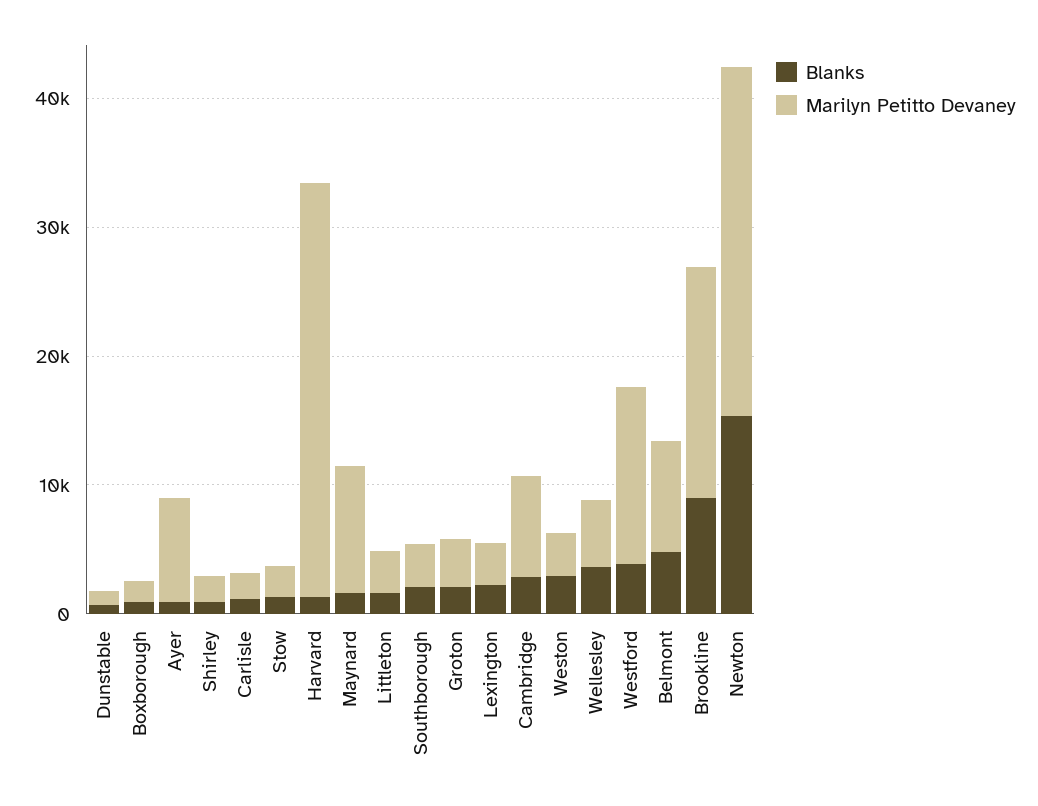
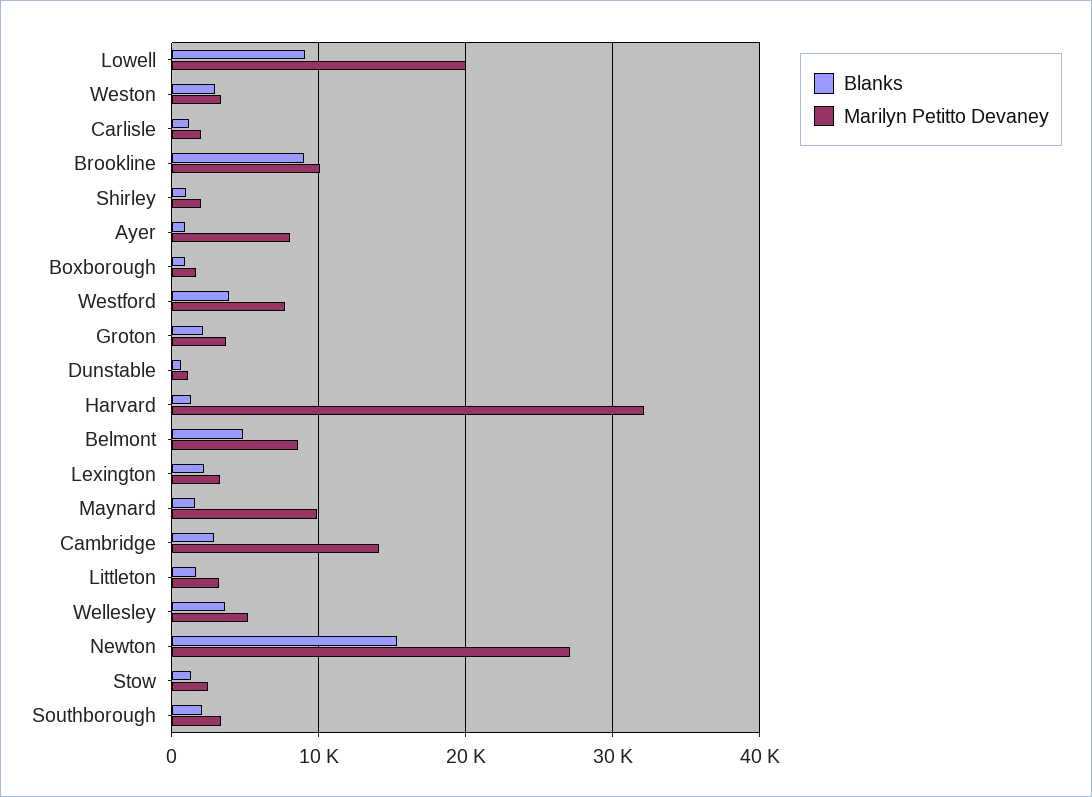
  {
    "Blanks": {
      "Dunstable": 1000,
      "Boxborough": 1000,
      "Ayer": 1000,
      "Shirley": 1000,
      "Carlisle": 1000,
      "Stow": 1000,
      "Harvard": 1000,
      "Maynard": 2000,
      "Littleton": 2000,
      "Southborough": 2000,
      "Groton": 2000,
      "Lexington": 2000,
      "Cambridge": 3000,
      "Weston": 3000,
      "Wellesley": 4000,
      "Westford": 4000,
      "Belmont": 5000,
      "Brookline": 9000,
-     "Newton": 15000
+     "Newton": 15000,
+     "Lowell": 9000
    },
    "Marilyn Petitto Devaney": {
      "Dunstable": 1000,
      "Boxborough": 2000,
      "Ayer": 8000,
      "Shirley": 2000,
      "Carlisle": 2000,
      "Stow": 2000,
      "Harvard": 32000,
      "Maynard": 10000,
      "Littleton": 3000,
      "Southborough": 3000,
      "Groton": 4000,
      "Lexington": 3000,
-     "Cambridge": 8000,
+     "Cambridge": 14000,
      "Weston": 3000,
      "Wellesley": 5000,
-     "Westford": 14000,
+     "Westford": 8000,
      "Belmont": 9000,
-     "Brookline": 18000,
+     "Brookline": 10000,
-     "Newton": 27000
+     "Newton": 27000,
+     "Lowell": 20000
    }
  }

